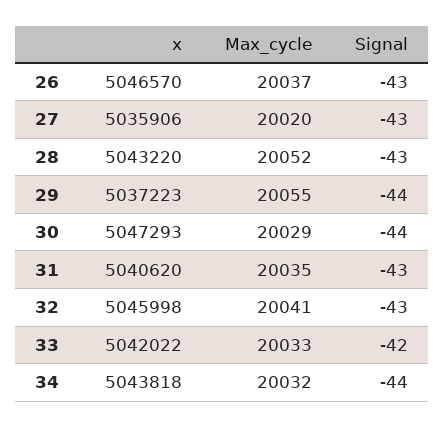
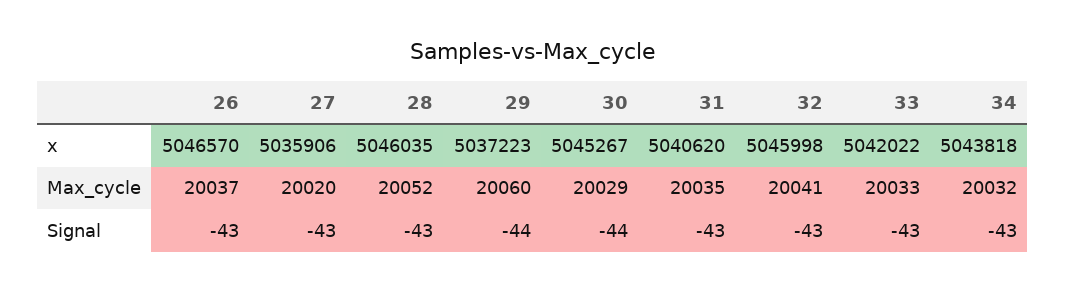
  {
    "x": {
      "26": 5046570,
      "27": 5035906,
-     "28": 5043220,
+     "28": 5046035,
      "29": 5037223,
-     "30": 5047293,
+     "30": 5045267,
      "31": 5040620,
      "32": 5045998,
      "33": 5042022,
      "34": 5043818
    },
    "Max_cycle": {
      "26": 20037,
      "27": 20020,
      "28": 20052,
-     "29": 20055,
+     "29": 20060,
      "30": 20029,
      "31": 20035,
      "32": 20041,
      "33": 20033,
      "34": 20032
    },
    "Signal": {
      "26": -43,
      "27": -43,
      "28": -43,
      "29": -44,
      "30": -44,
      "31": -43,
      "32": -43,
-     "33": -42,
+     "33": -43,
-     "34": -44
+     "34": -43
    }
  }

